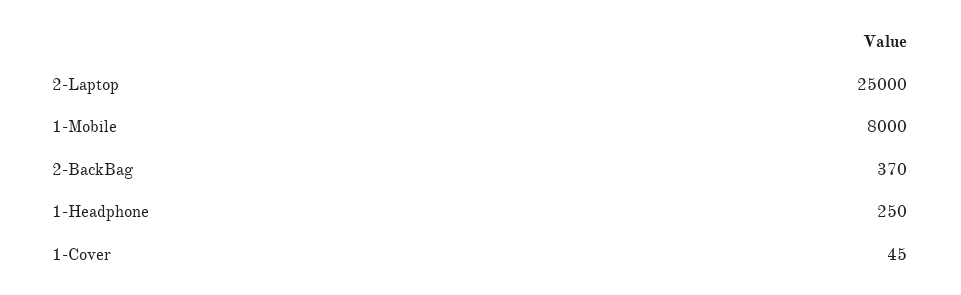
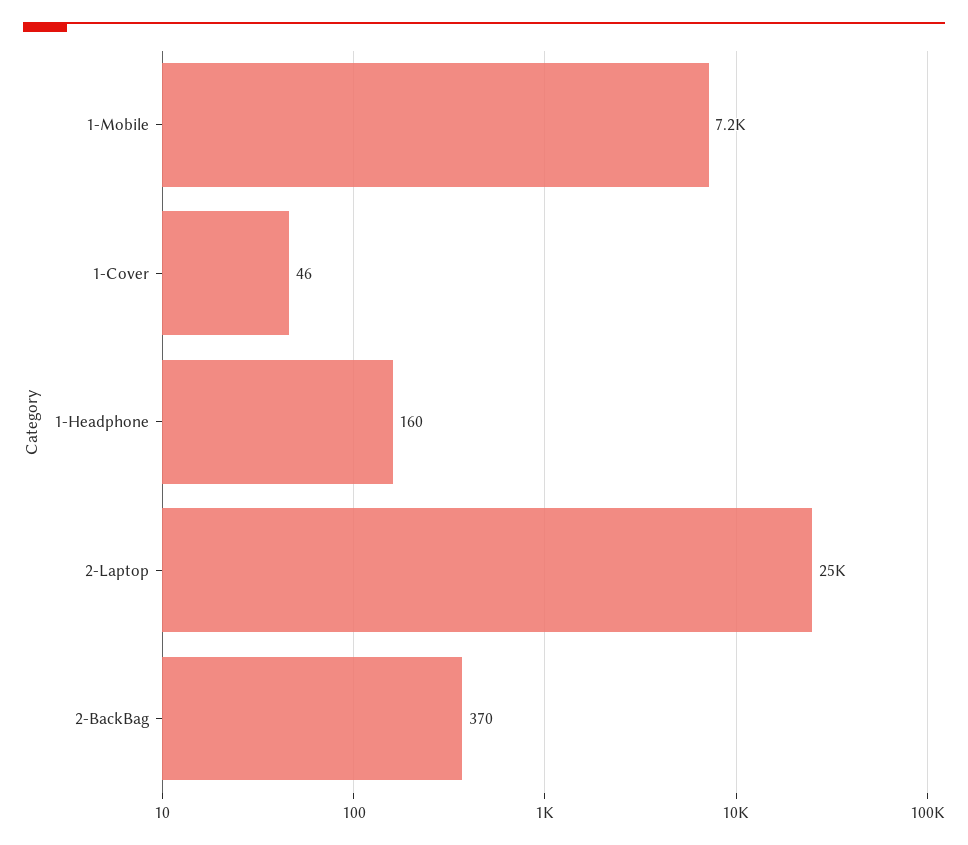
  {
    "2-Laptop": 25000,
-   "1-Mobile": 8000,
+   "1-Mobile": 7200,
    "2-BackBag": 370,
-   "1-Headphone": 250,
+   "1-Headphone": 160,
-   "1-Cover": 45
+   "1-Cover": 46
  }

